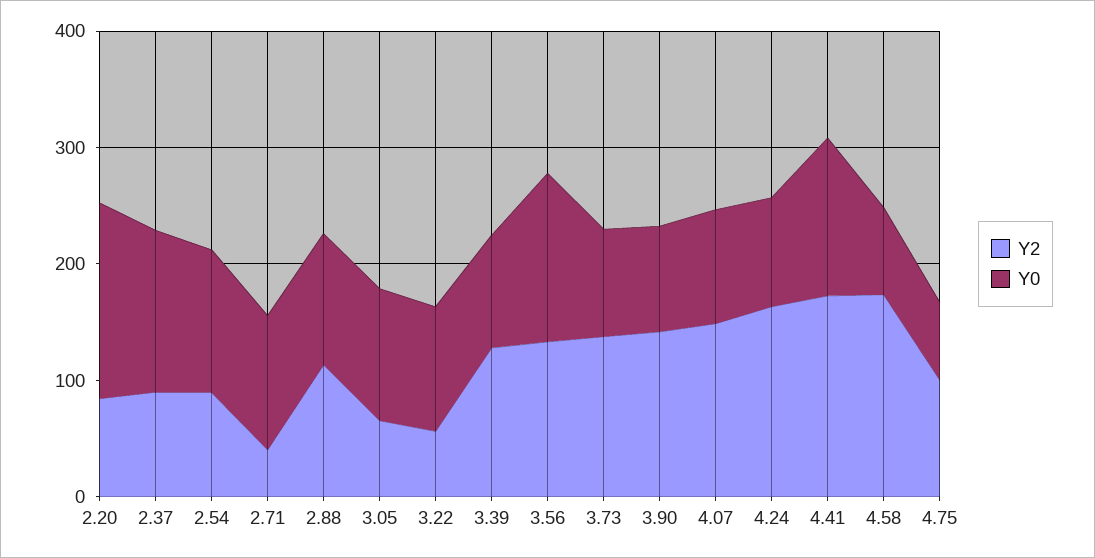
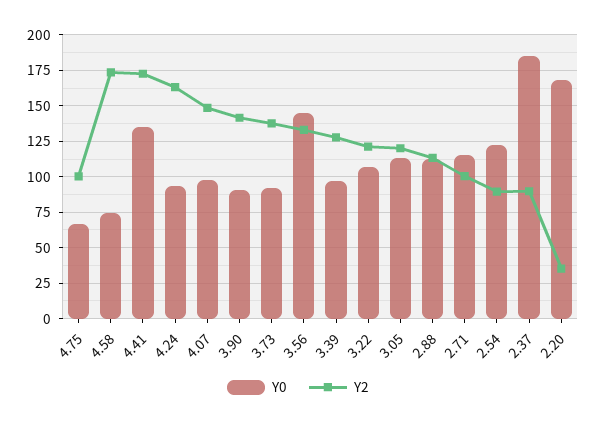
  {
    "Y2": {
-     "2.20": 80,
+     "2.20": 35,
      "2.37": 90,
      "2.54": 90,
-     "2.71": 40,
+     "2.71": 100,
      "2.88": 115,
-     "3.05": 60,
+     "3.05": 120,
-     "3.22": 60,
+     "3.22": 120,
      "3.39": 130,
      "3.56": 135,
      "3.73": 140,
      "3.90": 140,
      "4.07": 150,
      "4.24": 165,
      "4.41": 175,
      "4.58": 175,
      "4.75": 100
    },
    "Y0": {
      "2.20": 170,
-     "2.37": 140,
+     "2.37": 185,
      "2.54": 125,
      "2.71": 115,
      "2.88": 115,
      "3.05": 115,
      "3.22": 105,
      "3.39": 95,
      "3.56": 145,
      "3.73": 90,
      "3.90": 90,
      "4.07": 100,
      "4.24": 95,
      "4.41": 135,
      "4.58": 75,
      "4.75": 65
    }
  }

